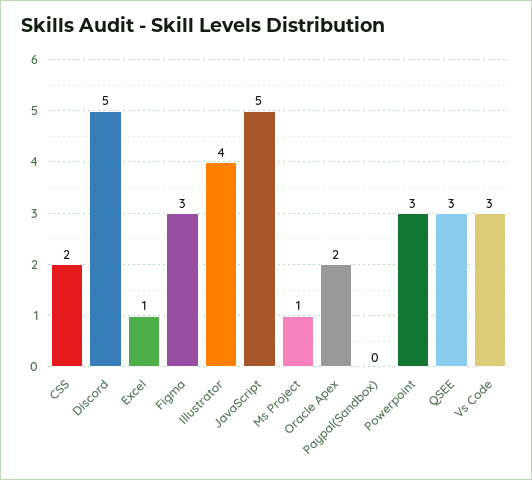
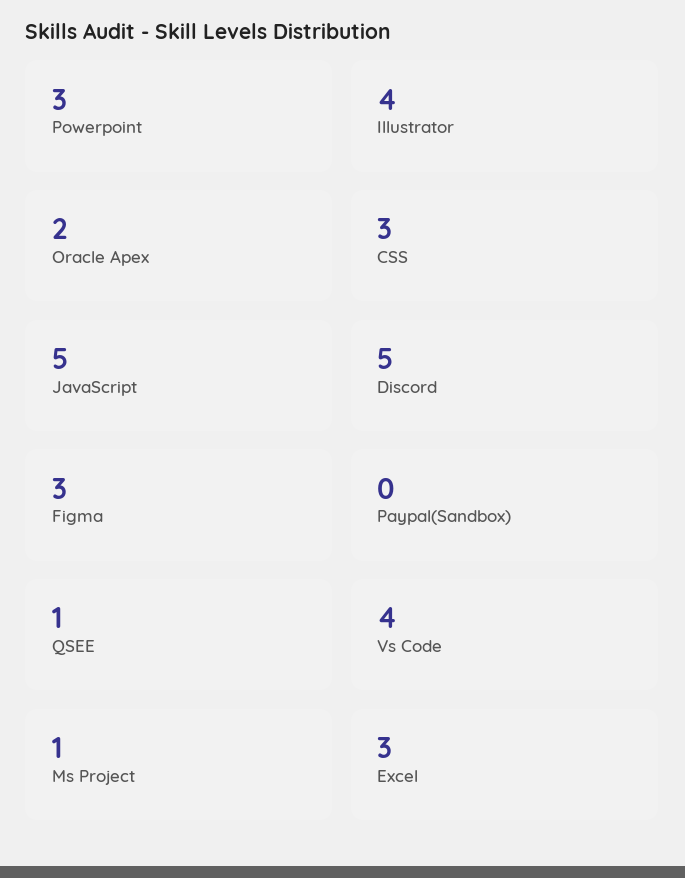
  {
-   "CSS": 2,
+   "CSS": 3,
    "Discord": 5,
-   "Excel": 1,
+   "Excel": 3,
    "Figma": 3,
    "Illustrator": 4,
    "JavaScript": 5,
    "Ms Project": 1,
    "Oracle Apex": 2,
    "Paypal(Sandbox)": 0,
    "Powerpoint": 3,
-   "QSEE": 3,
+   "QSEE": 1,
-   "Vs Code": 3
+   "Vs Code": 4
  }

